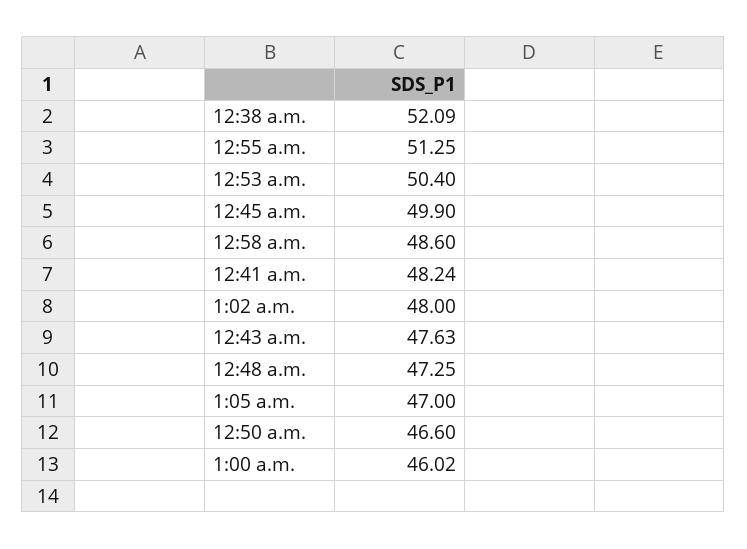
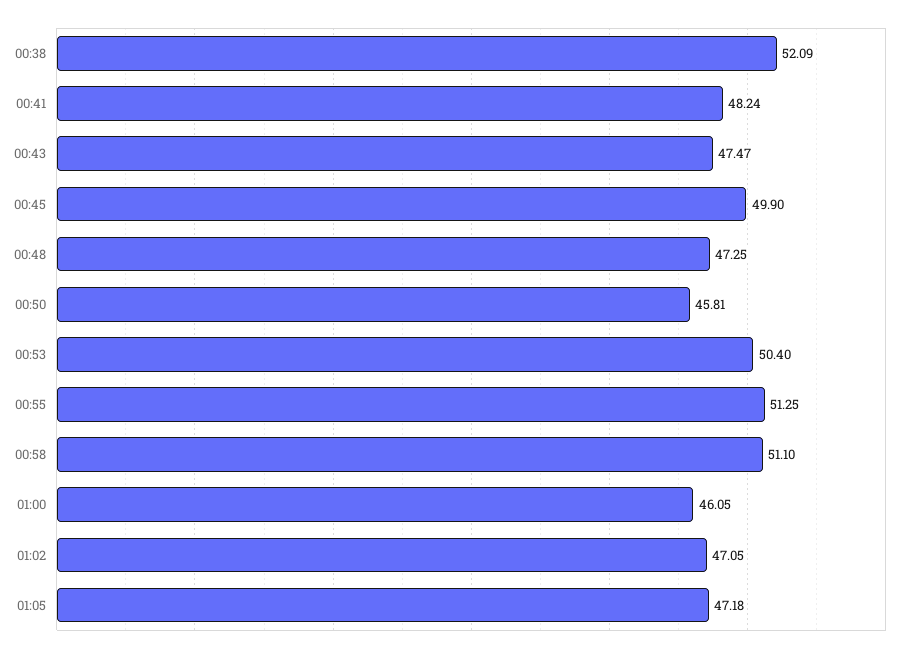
  {
    "12:38 a.m.": 52.09,
    "12:55 a.m.": 51.25,
    "12:53 a.m.": 50.4,
    "12:45 a.m.": 49.9,
-   "12:58 a.m.": 48.6,
+   "12:58 a.m.": 51.1,
    "12:41 a.m.": 48.24,
-   "1:02 a.m.": 48,
+   "1:02 a.m.": 47.05,
-   "12:43 a.m.": 47.63,
+   "12:43 a.m.": 47.47,
    "12:48 a.m.": 47.25,
-   "1:05 a.m.": 47,
+   "1:05 a.m.": 47.18,
-   "12:50 a.m.": 46.6,
+   "12:50 a.m.": 45.81,
-   "1:00 a.m.": 46.02
+   "1:00 a.m.": 46.05
  }

